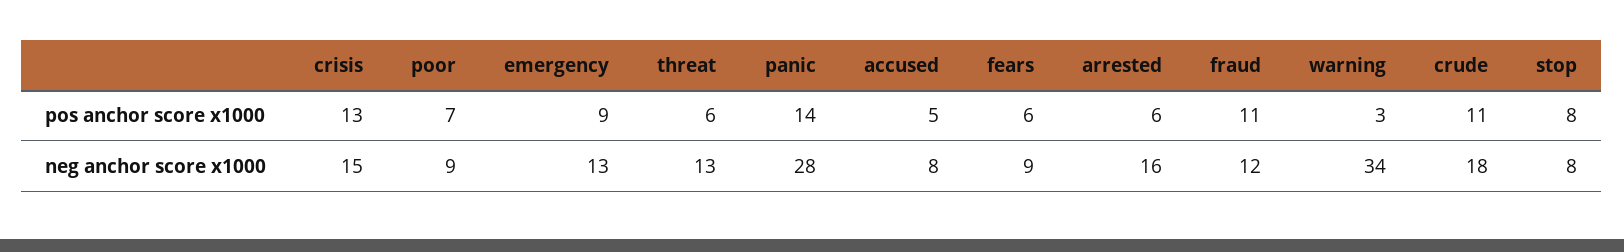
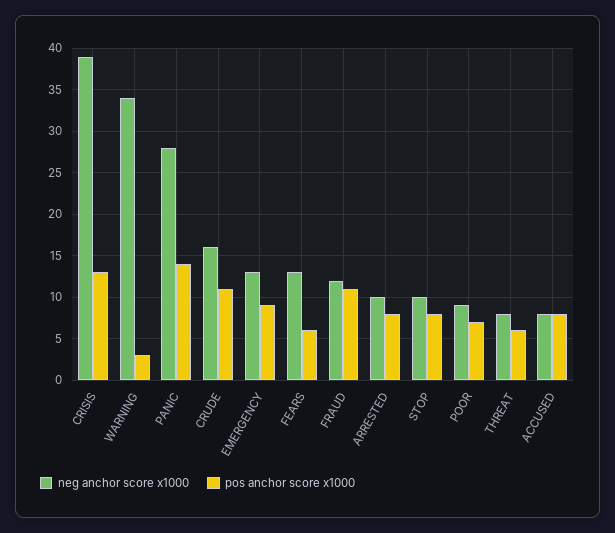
  {
    "pos anchor score x1000": {
      "crisis": 13,
      "poor": 7,
      "emergency": 9,
      "threat": 6,
      "panic": 14,
-     "accused": 5,
+     "accused": 8,
      "fears": 6,
-     "arrested": 6,
+     "arrested": 8,
      "fraud": 11,
      "warning": 3,
      "crude": 11,
      "stop": 8
    },
    "neg anchor score x1000": {
-     "crisis": 15,
+     "crisis": 39,
      "poor": 9,
      "emergency": 13,
-     "threat": 13,
+     "threat": 8,
      "panic": 28,
      "accused": 8,
-     "fears": 9,
+     "fears": 13,
-     "arrested": 16,
+     "arrested": 10,
      "fraud": 12,
      "warning": 34,
-     "crude": 18,
+     "crude": 16,
-     "stop": 8
+     "stop": 10
    }
  }

